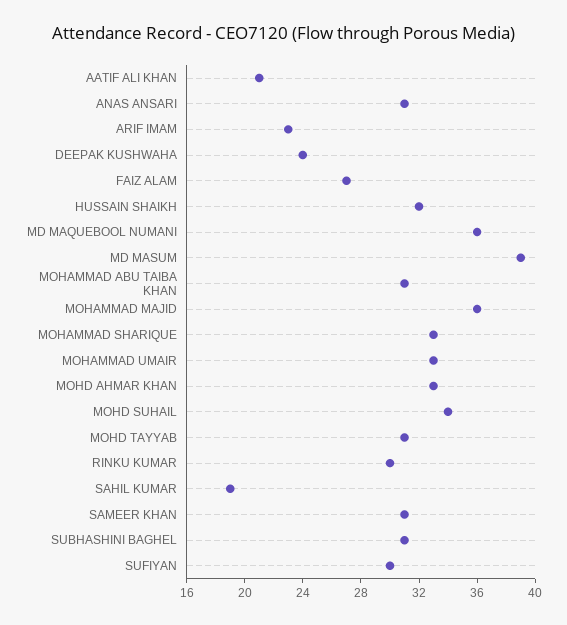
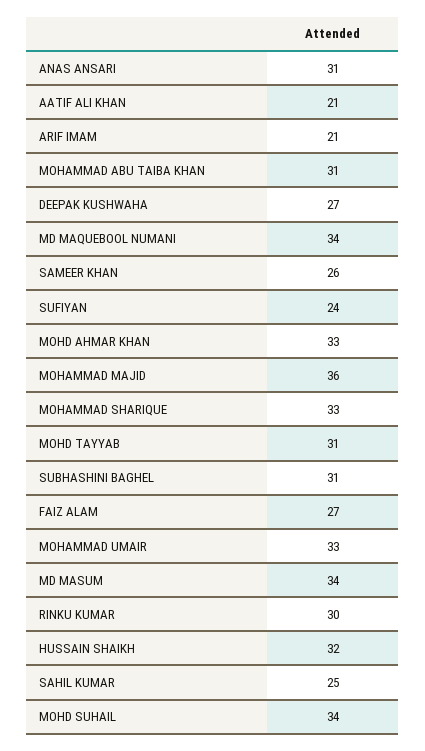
  {
    "AATIF ALI KHAN": 21,
    "ANAS ANSARI": 31,
-   "ARIF IMAM": 23,
+   "ARIF IMAM": 21,
-   "DEEPAK KUSHWAHA": 24,
+   "DEEPAK KUSHWAHA": 27,
    "FAIZ ALAM": 27,
    "HUSSAIN SHAIKH": 32,
-   "MD MAQUEBOOL NUMANI": 36,
+   "MD MAQUEBOOL NUMANI": 34,
-   "MD MASUM": 39,
+   "MD MASUM": 34,
    "MOHAMMAD ABU TAIBA KHAN": 31,
    "MOHAMMAD MAJID": 36,
    "MOHAMMAD SHARIQUE": 33,
    "MOHAMMAD UMAIR": 33,
    "MOHD AHMAR KHAN": 33,
    "MOHD SUHAIL": 34,
    "MOHD TAYYAB": 31,
    "RINKU KUMAR": 30,
-   "SAHIL KUMAR": 19,
+   "SAHIL KUMAR": 25,
-   "SAMEER KHAN": 31,
+   "SAMEER KHAN": 26,
    "SUBHASHINI BAGHEL": 31,
-   "SUFIYAN": 30
+   "SUFIYAN": 24
  }

